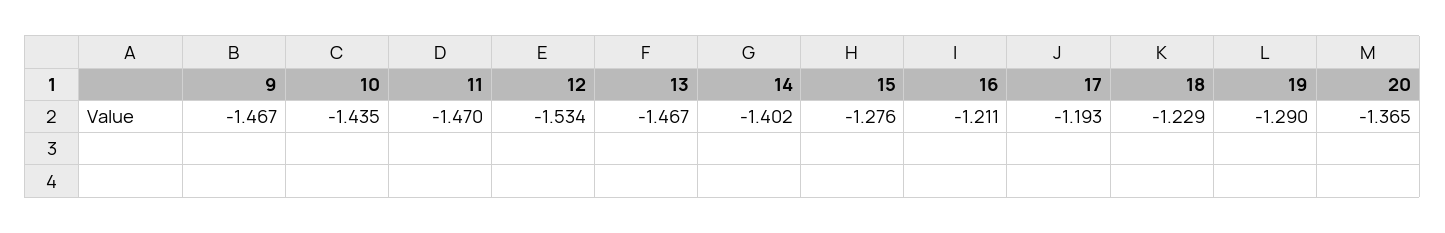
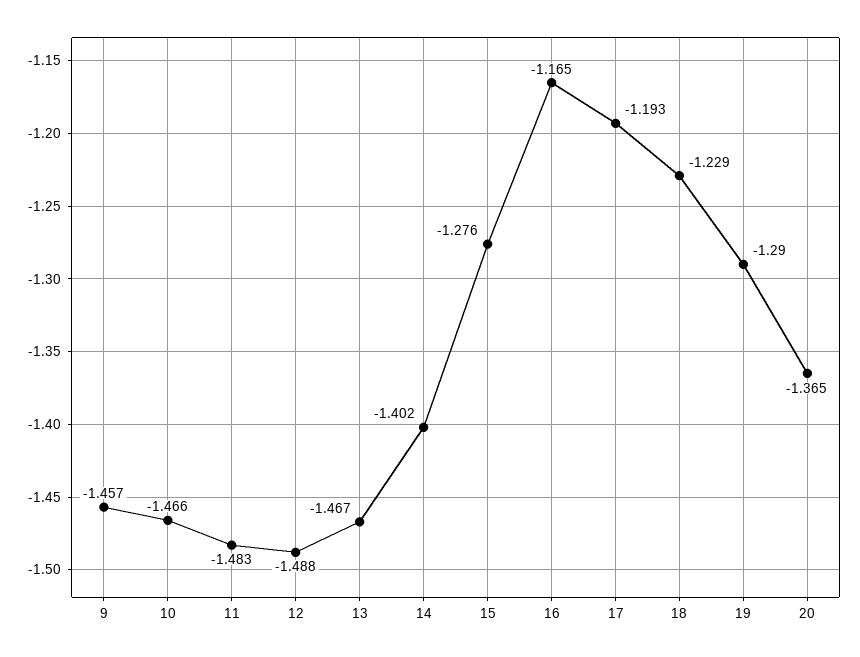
  {
-   "9": -1.467,
+   "9": -1.457,
-   "10": -1.435,
+   "10": -1.466,
-   "11": -1.47,
+   "11": -1.483,
-   "12": -1.534,
+   "12": -1.488,
    "13": -1.467,
    "14": -1.402,
    "15": -1.276,
-   "16": -1.211,
+   "16": -1.165,
    "17": -1.193,
    "18": -1.229,
    "19": -1.29,
    "20": -1.365
  }

